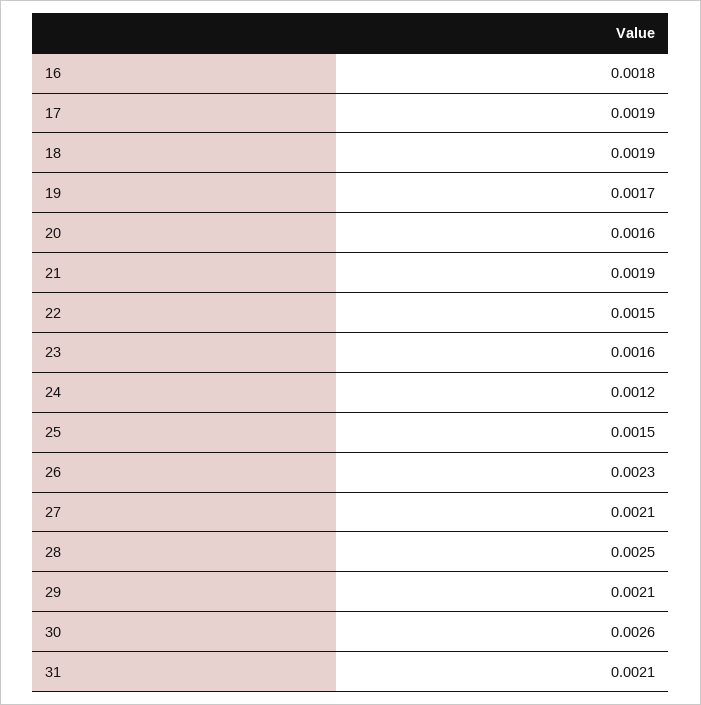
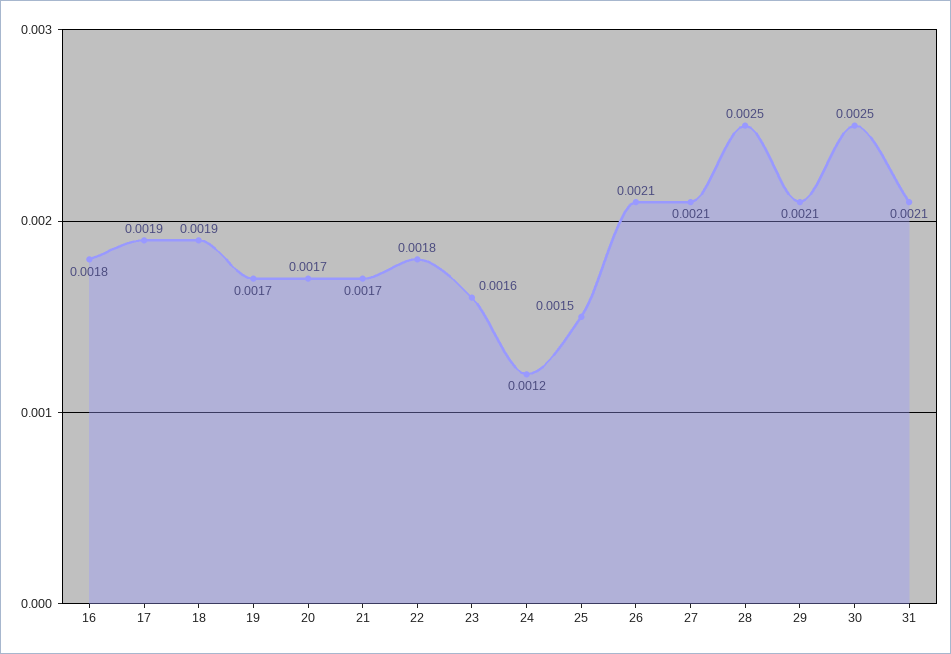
  {
    "16": 0.0018,
    "17": 0.0019,
    "18": 0.0019,
    "19": 0.0017,
-   "20": 0.0016,
+   "20": 0.0017,
-   "21": 0.0019,
+   "21": 0.0017,
-   "22": 0.0015,
+   "22": 0.0018,
    "23": 0.0016,
    "24": 0.0012,
    "25": 0.0015,
-   "26": 0.0023,
+   "26": 0.0021,
    "27": 0.0021,
    "28": 0.0025,
    "29": 0.0021,
-   "30": 0.0026,
+   "30": 0.0025,
    "31": 0.0021
  }

